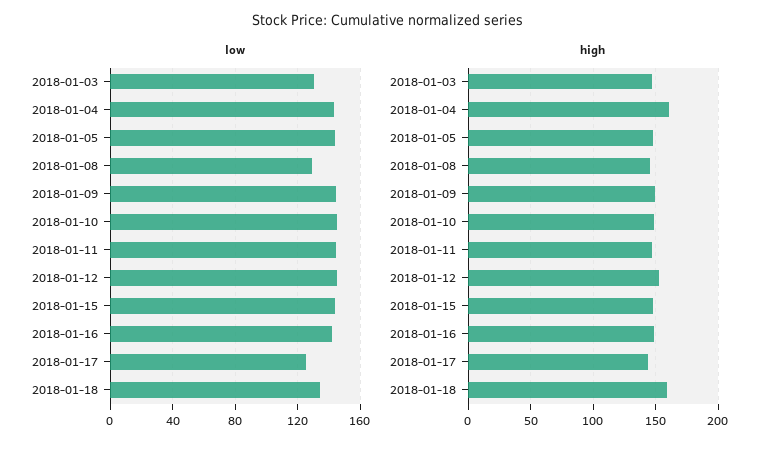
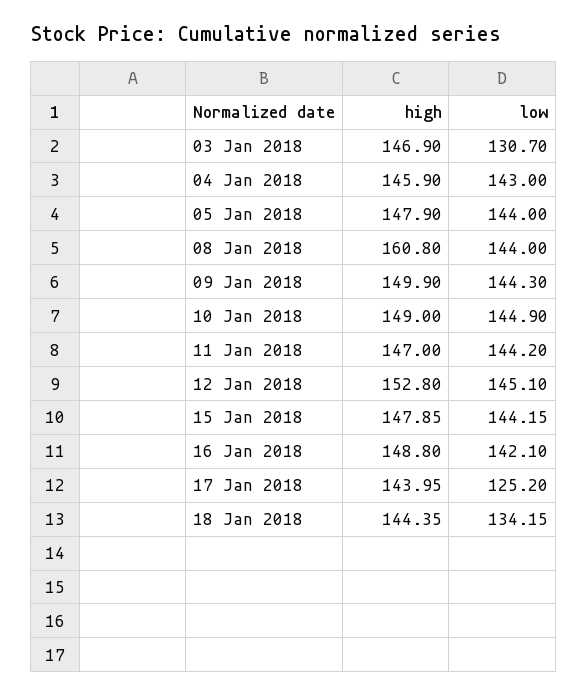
  {
    "low": {
      "2018-01-03": 130.7,
      "2018-01-04": 143,
      "2018-01-05": 144,
-     "2018-01-08": 130,
+     "2018-01-08": 144,
      "2018-01-09": 144.3,
      "2018-01-10": 144.9,
      "2018-01-11": 144.2,
      "2018-01-12": 145.1,
      "2018-01-15": 144.15,
      "2018-01-16": 142.1,
      "2018-01-17": 125.2,
      "2018-01-18": 134.15
    },
    "high": {
      "2018-01-03": 146.9,
-     "2018-01-04": 160,
+     "2018-01-04": 145.9,
      "2018-01-05": 147.9,
-     "2018-01-08": 145,
+     "2018-01-08": 160.8,
      "2018-01-09": 149.9,
      "2018-01-10": 149,
      "2018-01-11": 147,
      "2018-01-12": 152.8,
      "2018-01-15": 147.85,
      "2018-01-16": 148.8,
      "2018-01-17": 143.95,
-     "2018-01-18": 160
+     "2018-01-18": 144.35
    }
  }

